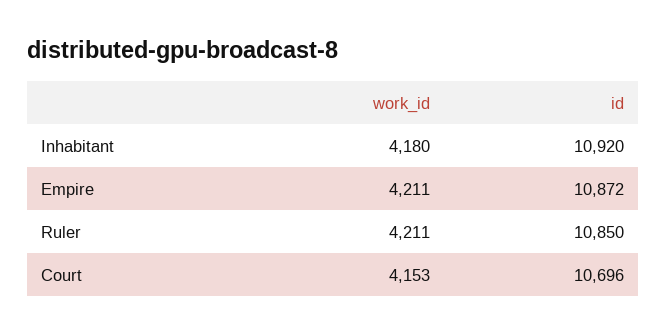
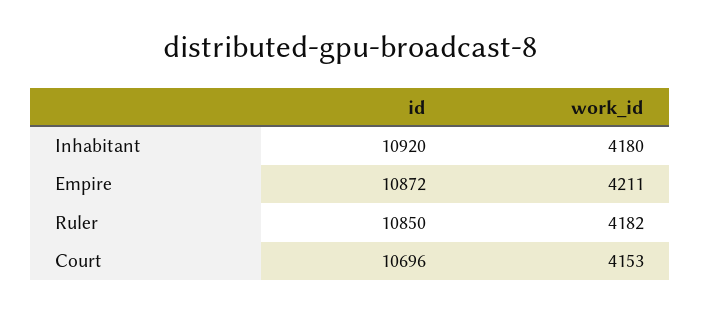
  {
    "work_id": {
      "Inhabitant": 4180,
      "Empire": 4211,
-     "Ruler": 4211,
+     "Ruler": 4182,
      "Court": 4153
    },
    "id": {
      "Inhabitant": 10920,
      "Empire": 10872,
      "Ruler": 10850,
      "Court": 10696
    }
  }

